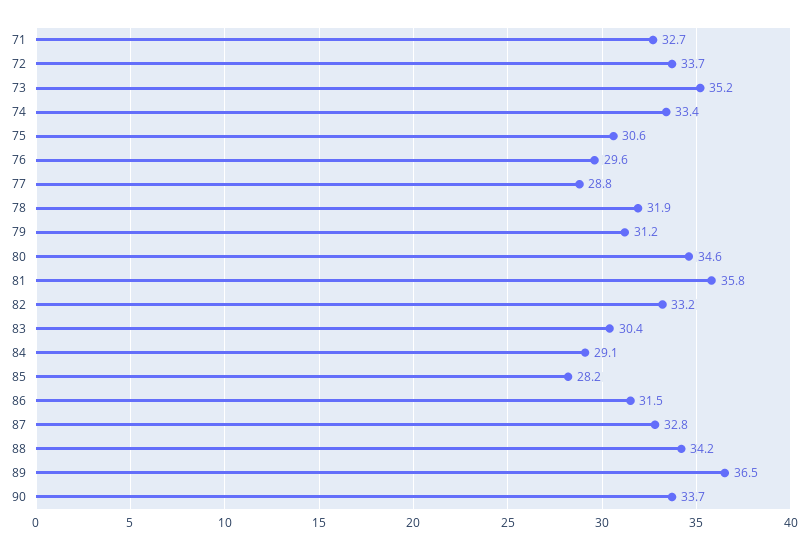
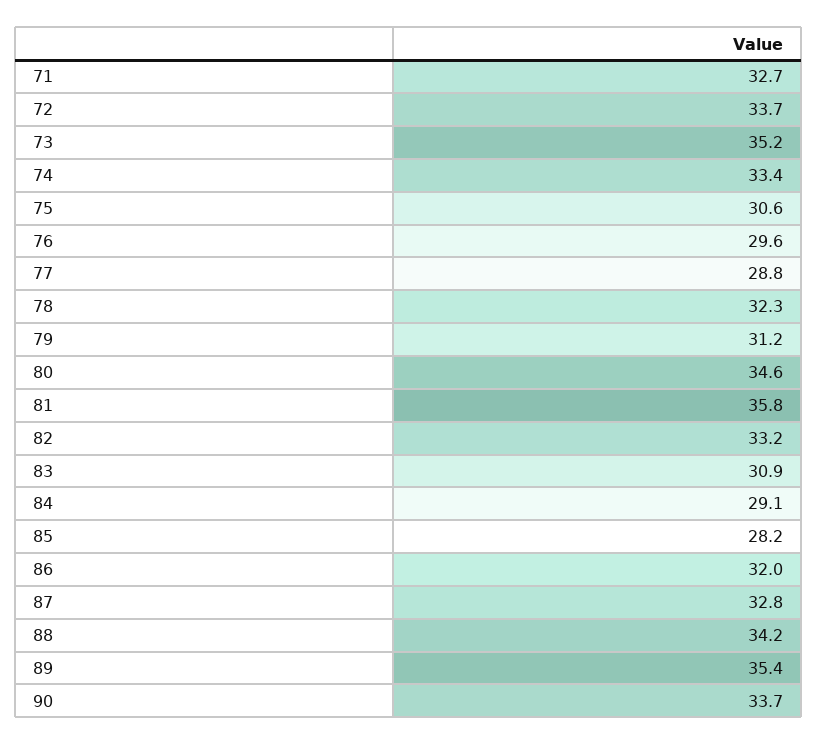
  {
    "71": 32.7,
    "72": 33.7,
    "73": 35.2,
    "74": 33.4,
    "75": 30.6,
    "76": 29.6,
    "77": 28.8,
-   "78": 31.9,
+   "78": 32.3,
    "79": 31.2,
    "80": 34.6,
    "81": 35.8,
    "82": 33.2,
-   "83": 30.4,
+   "83": 30.9,
    "84": 29.1,
    "85": 28.2,
-   "86": 31.5,
+   "86": 32,
    "87": 32.8,
    "88": 34.2,
-   "89": 36.5,
+   "89": 35.4,
    "90": 33.7
  }

